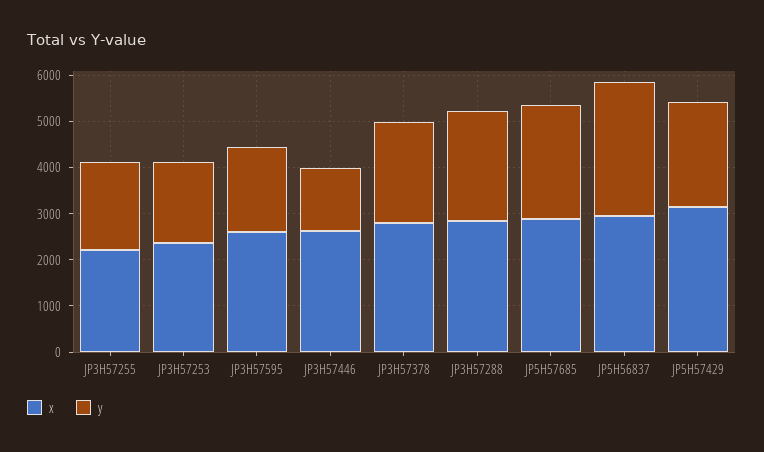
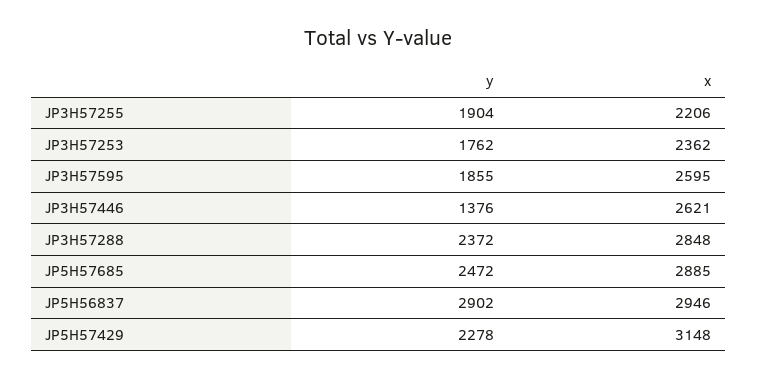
  {
    "x": {
      "JP3H57255": 2206,
      "JP3H57253": 2362,
      "JP3H57595": 2595,
      "JP3H57446": 2621,
-     "JP3H57378": 2800,
      "JP3H57288": 2848,
      "JP5H57685": 2885,
      "JP5H56837": 2946,
      "JP5H57429": 3148
    },
    "y": {
      "JP3H57255": 1904,
      "JP3H57253": 1762,
      "JP3H57595": 1855,
      "JP3H57446": 1376,
-     "JP3H57378": 2200,
      "JP3H57288": 2372,
      "JP5H57685": 2472,
      "JP5H56837": 2902,
      "JP5H57429": 2278
    }
  }

